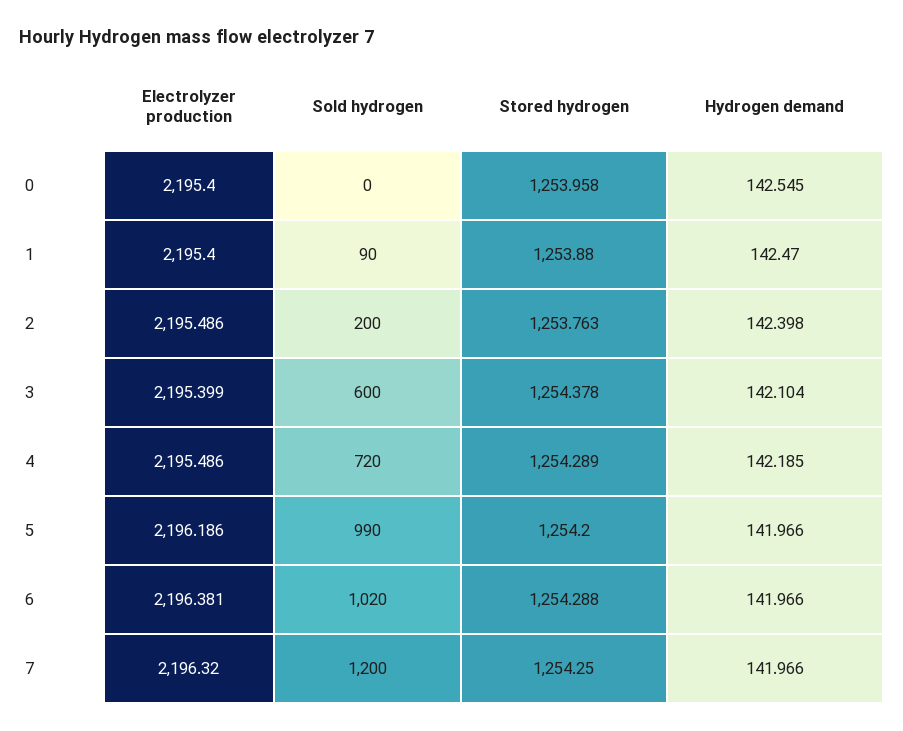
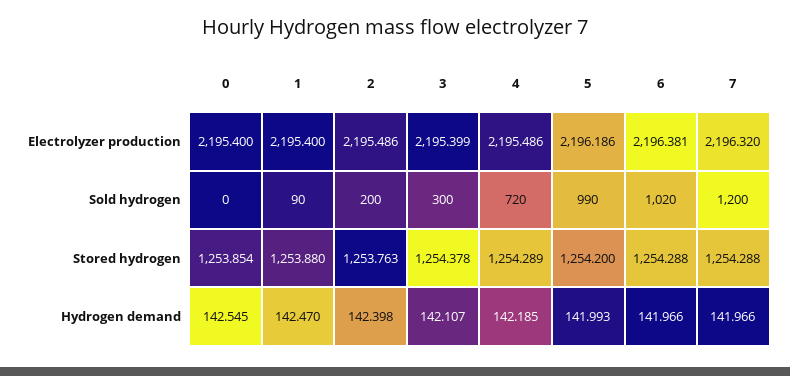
  {
    "Electrolyzer production": {
      "0": 2195.4,
      "1": 2195.4,
      "2": 2195.486,
      "3": 2195.399,
      "4": 2195.486,
      "5": 2196.186,
      "6": 2196.381,
      "7": 2196.32
    },
    "Sold hydrogen": {
      "0": 0,
      "1": 90,
      "2": 200,
-     "3": 600,
+     "3": 300,
      "4": 720,
      "5": 990,
      "6": 1020,
      "7": 1200
    },
    "Stored hydrogen": {
-     "0": 1253.958,
+     "0": 1253.854,
      "1": 1253.88,
      "2": 1253.763,
      "3": 1254.378,
      "4": 1254.289,
      "5": 1254.2,
      "6": 1254.288,
-     "7": 1254.25
+     "7": 1254.288
    },
    "Hydrogen demand": {
      "0": 142.545,
      "1": 142.47,
      "2": 142.398,
-     "3": 142.104,
+     "3": 142.107,
      "4": 142.185,
-     "5": 141.966,
+     "5": 141.993,
      "6": 141.966,
      "7": 141.966
    }
  }

